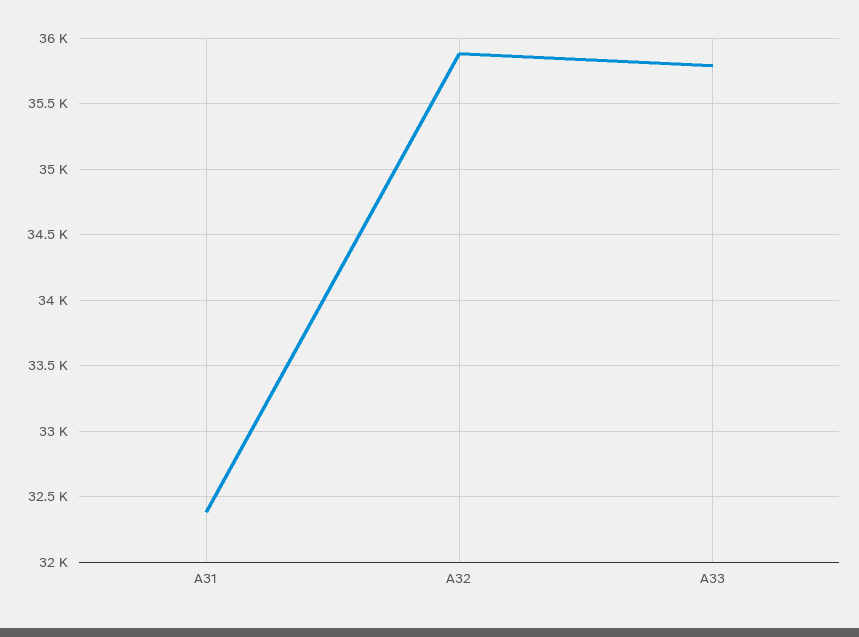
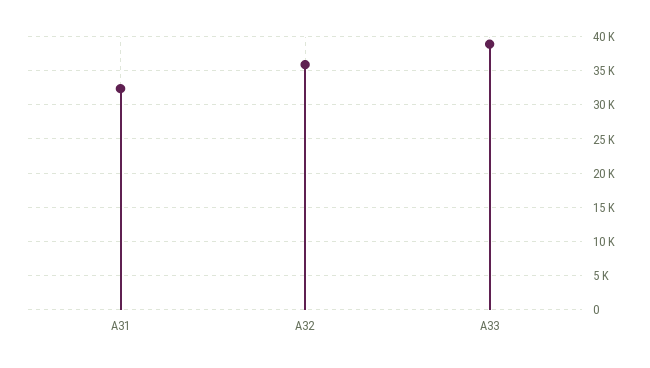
  {
    "A31": 32400,
    "A32": 35900,
-   "A33": 35800
+   "A33": 39000
  }

